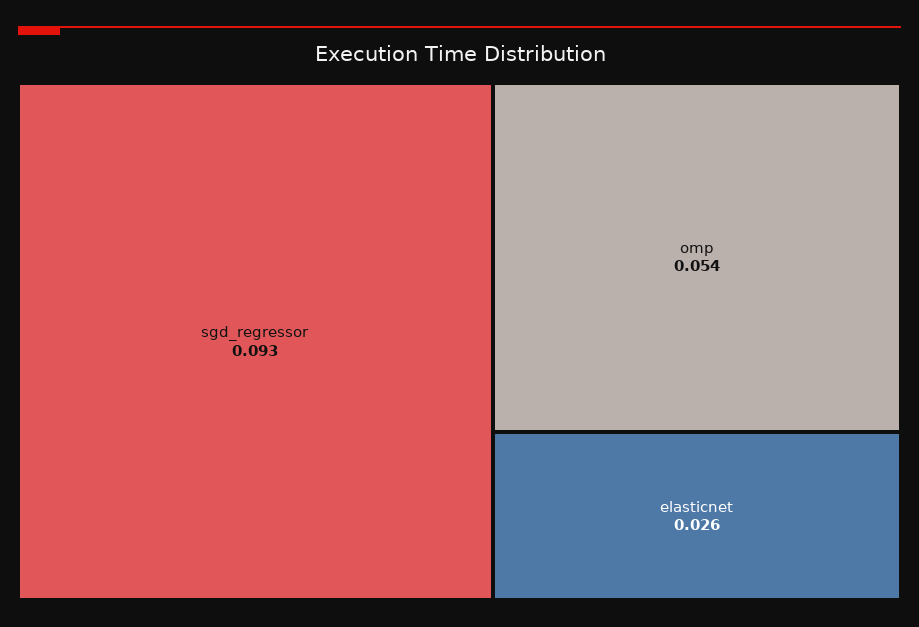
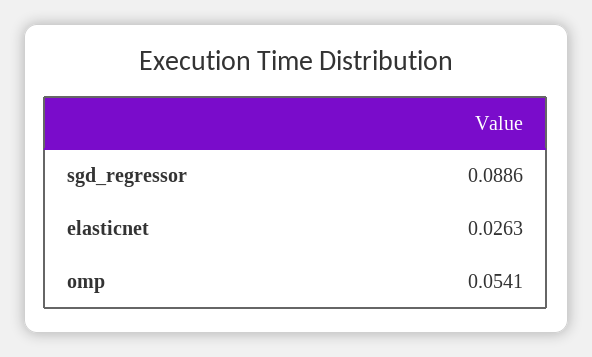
  {
-   "sgd_regressor": 0.093,
+   "sgd_regressor": 0.0886,
    "omp": 0.0541,
    "elasticnet": 0.0263
  }

